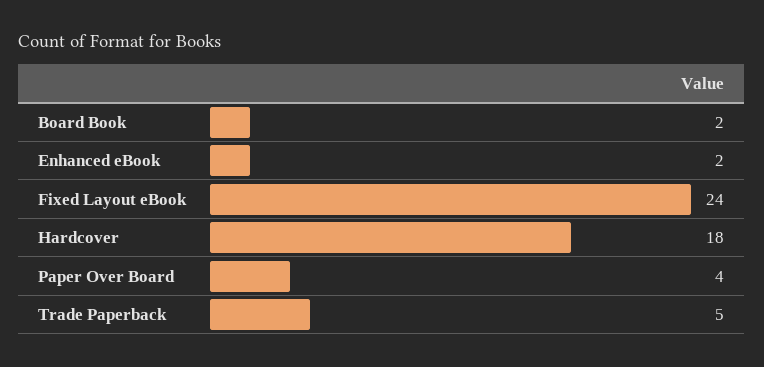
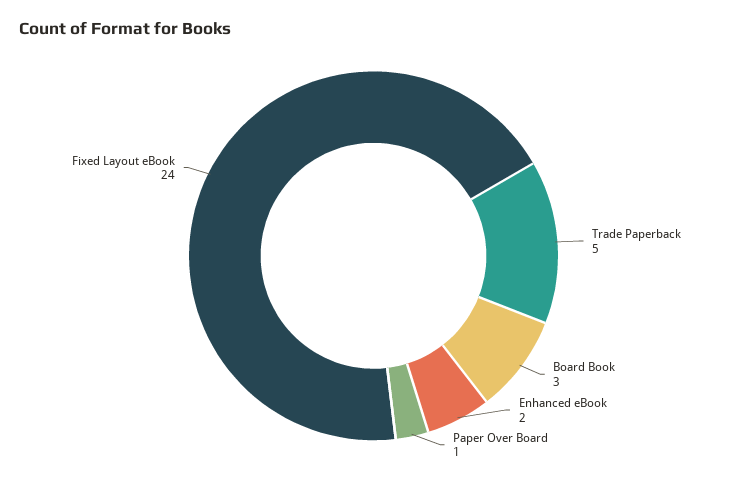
  {
-   "Board Book": 2,
+   "Board Book": 3,
    "Enhanced eBook": 2,
    "Fixed Layout eBook": 24,
-   "Hardcover": 18,
-   "Paper Over Board": 4,
+   "Paper Over Board": 1,
    "Trade Paperback": 5
  }

